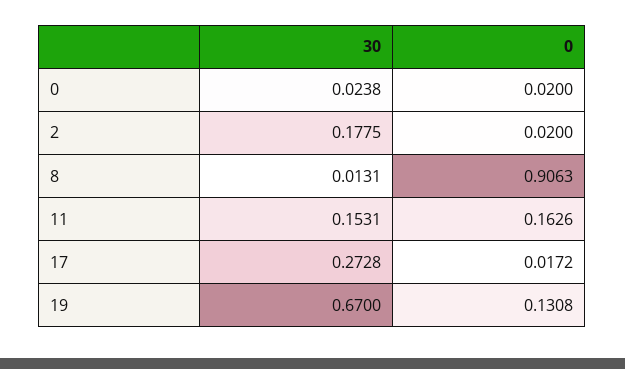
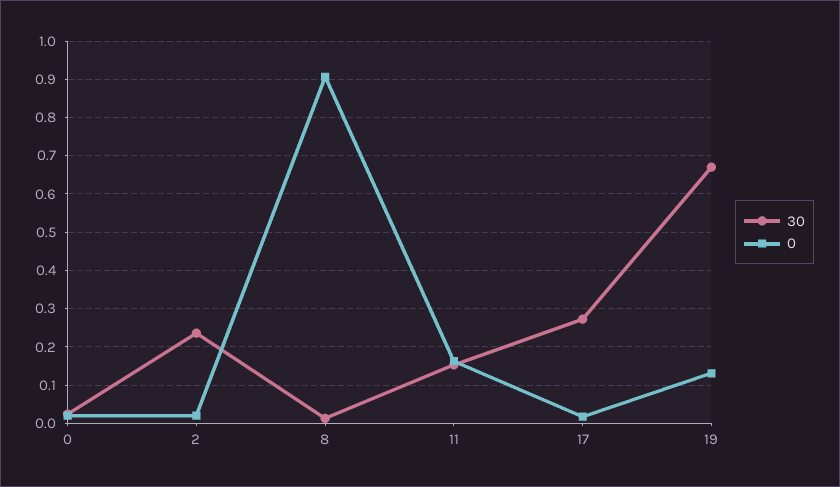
  {
    "30": {
      "0": 0.0238,
-     "2": 0.1775,
+     "2": 0.24,
      "8": 0.0131,
      "11": 0.1531,
      "17": 0.2728,
      "19": 0.67
    },
    "0": {
      "0": 0.02,
      "2": 0.02,
      "8": 0.9063,
      "11": 0.1626,
      "17": 0.0172,
      "19": 0.1308
    }
  }

